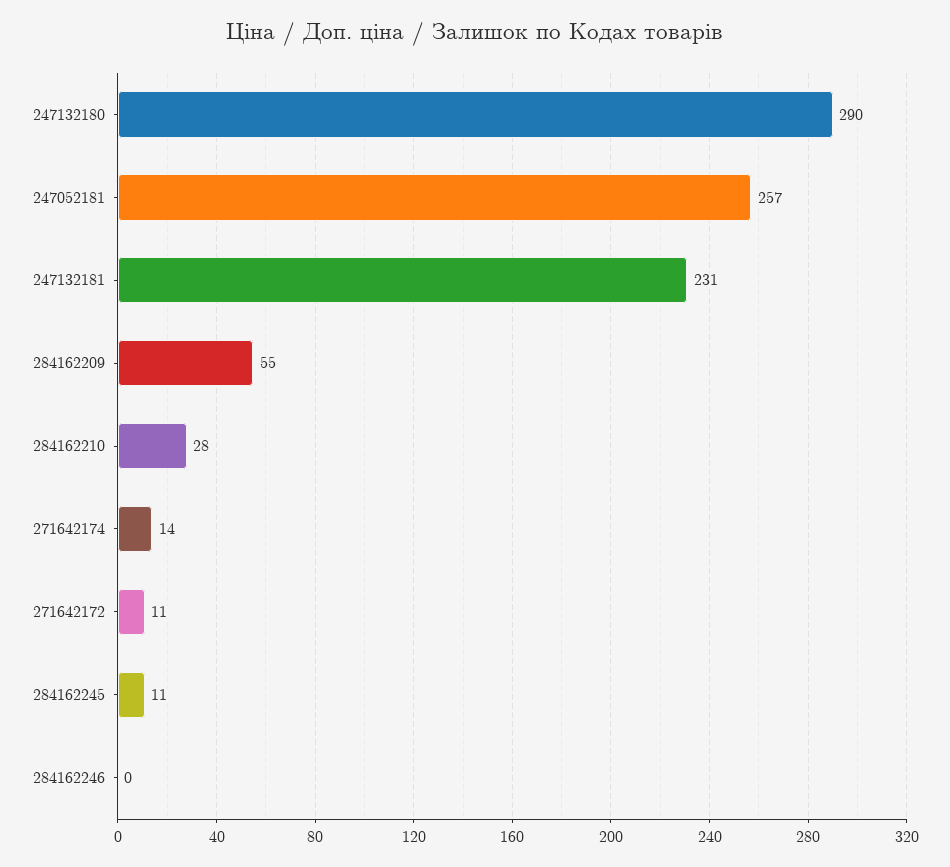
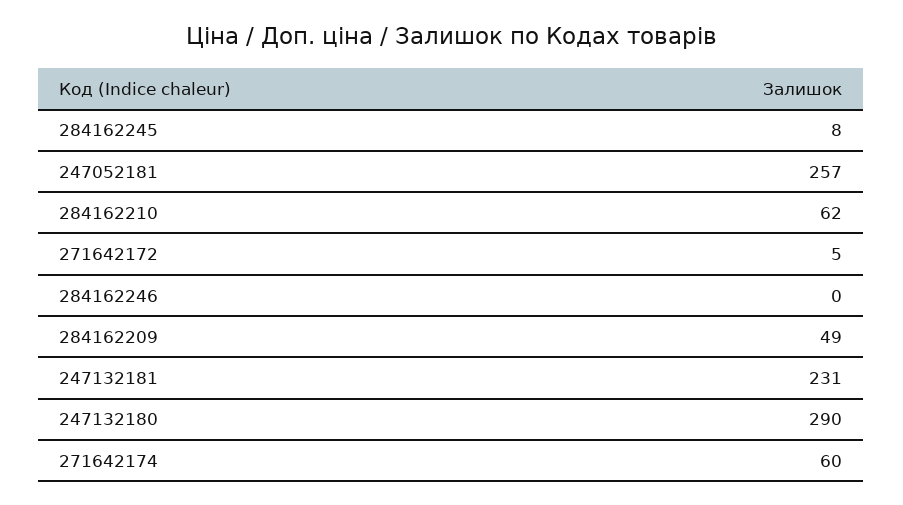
  {
    "247132180": 290,
    "247052181": 257,
    "247132181": 231,
-   "284162209": 55,
+   "284162209": 49,
-   "284162210": 28,
+   "284162210": 62,
-   "271642174": 14,
+   "271642174": 60,
-   "271642172": 11,
+   "271642172": 5,
-   "284162245": 11,
+   "284162245": 8,
    "284162246": 0
  }

